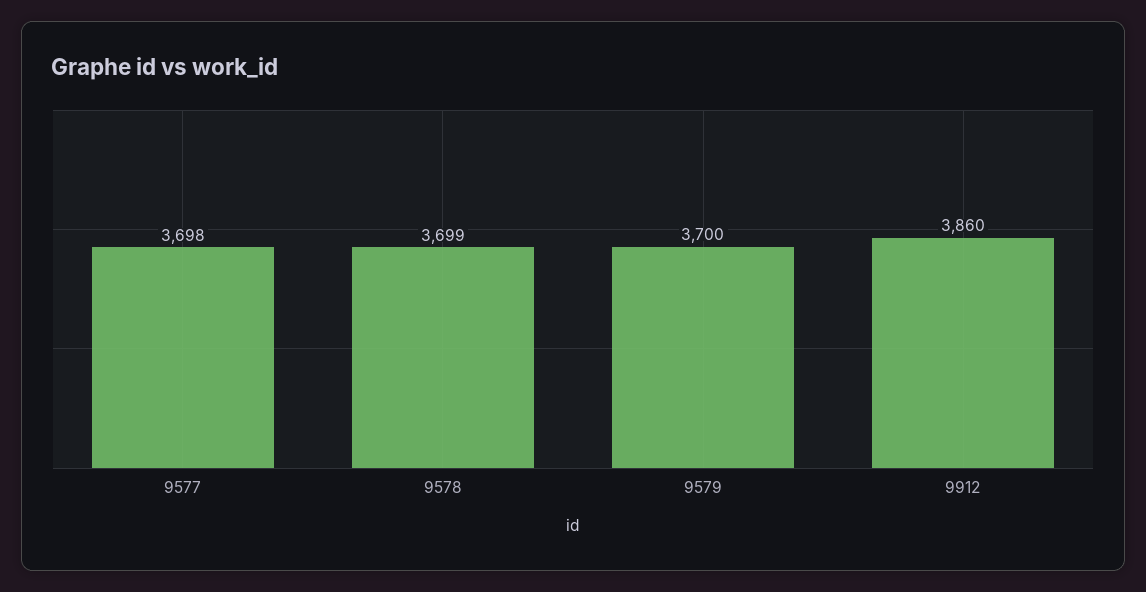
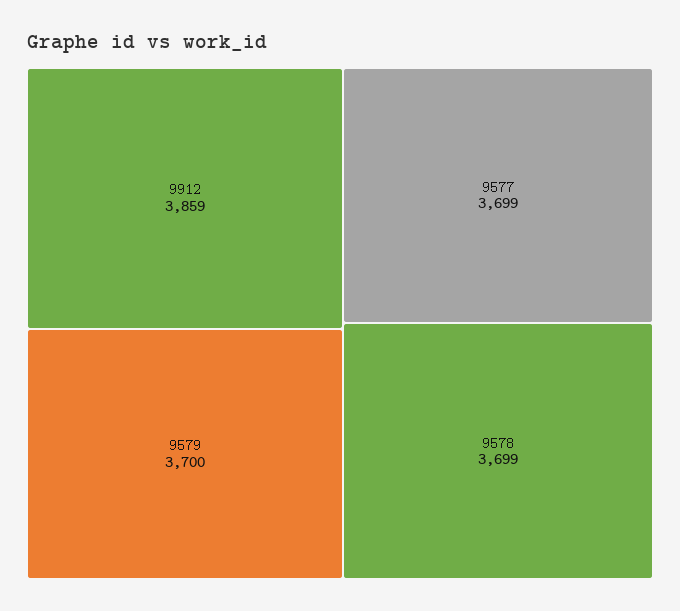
  {
-   "9577": 3698,
+   "9577": 3699,
    "9578": 3699,
    "9579": 3700,
-   "9912": 3860
+   "9912": 3859
  }

